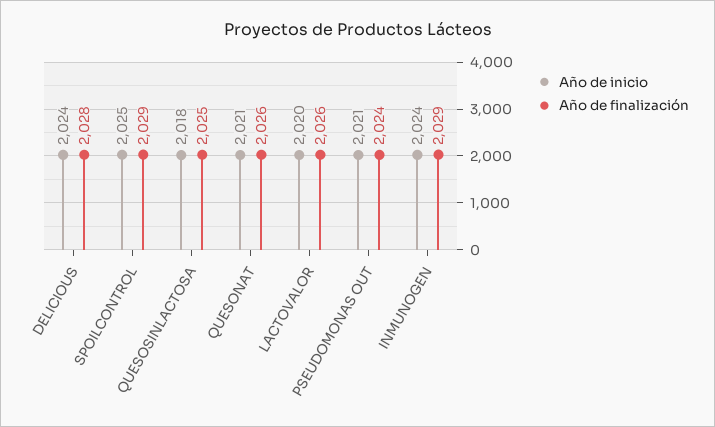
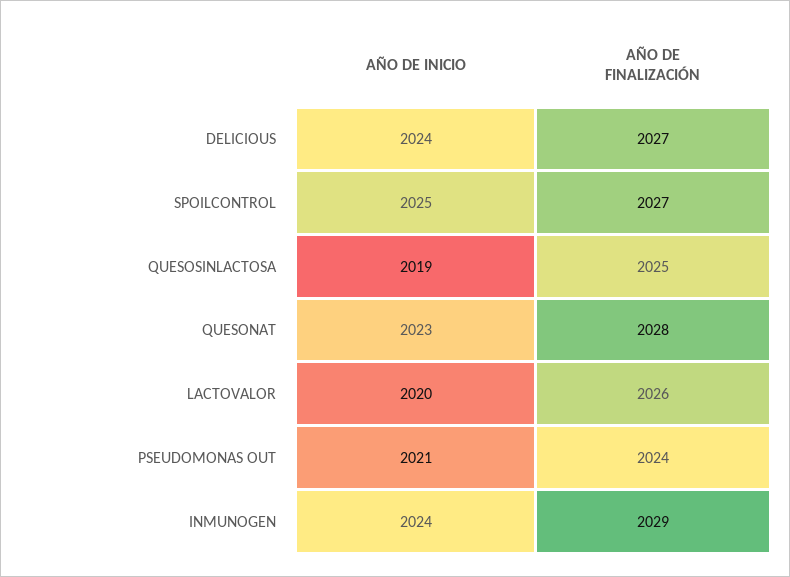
  {
    "Año de inicio": {
      "DELICIOUS": 2024,
      "SPOILCONTROL": 2025,
-     "QUESOSINLACTOSA": 2018,
+     "QUESOSINLACTOSA": 2019,
-     "QUESONAT": 2021,
+     "QUESONAT": 2023,
      "LACTOVALOR": 2020,
      "PSEUDOMONAS OUT": 2021,
      "INMUNOGEN": 2024
    },
    "Año de finalización": {
-     "DELICIOUS": 2028,
+     "DELICIOUS": 2027,
-     "SPOILCONTROL": 2029,
+     "SPOILCONTROL": 2027,
      "QUESOSINLACTOSA": 2025,
-     "QUESONAT": 2026,
+     "QUESONAT": 2028,
      "LACTOVALOR": 2026,
      "PSEUDOMONAS OUT": 2024,
      "INMUNOGEN": 2029
    }
  }

